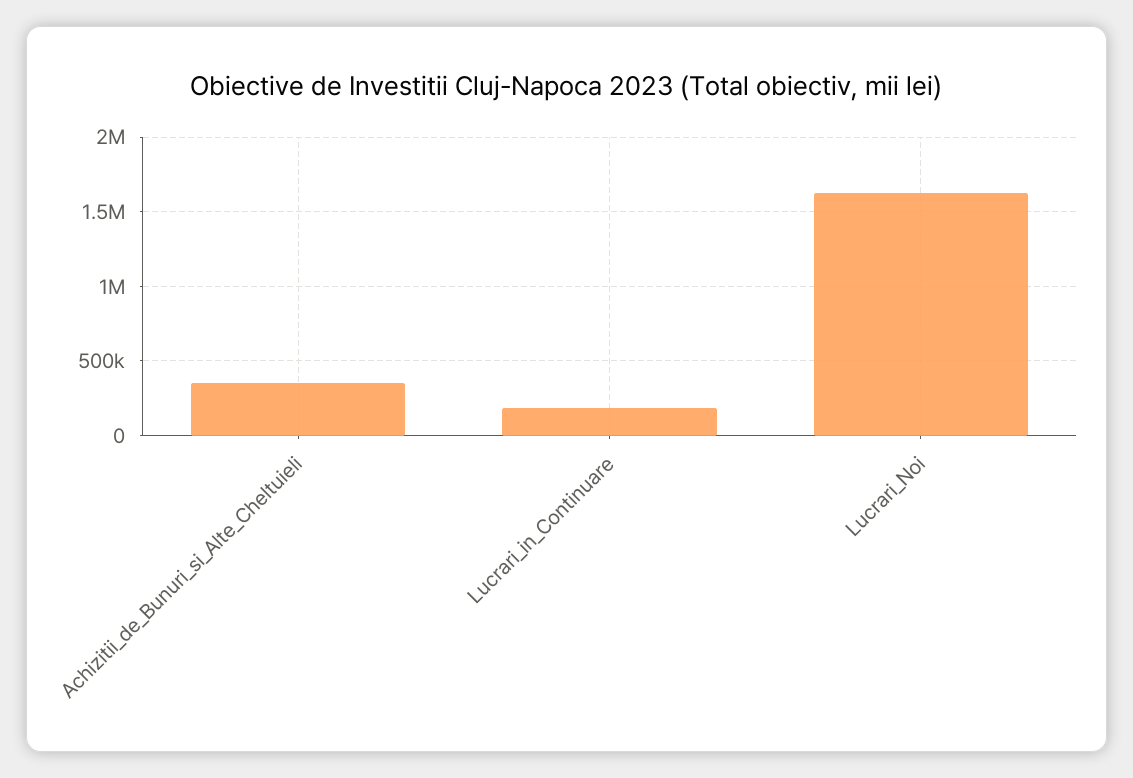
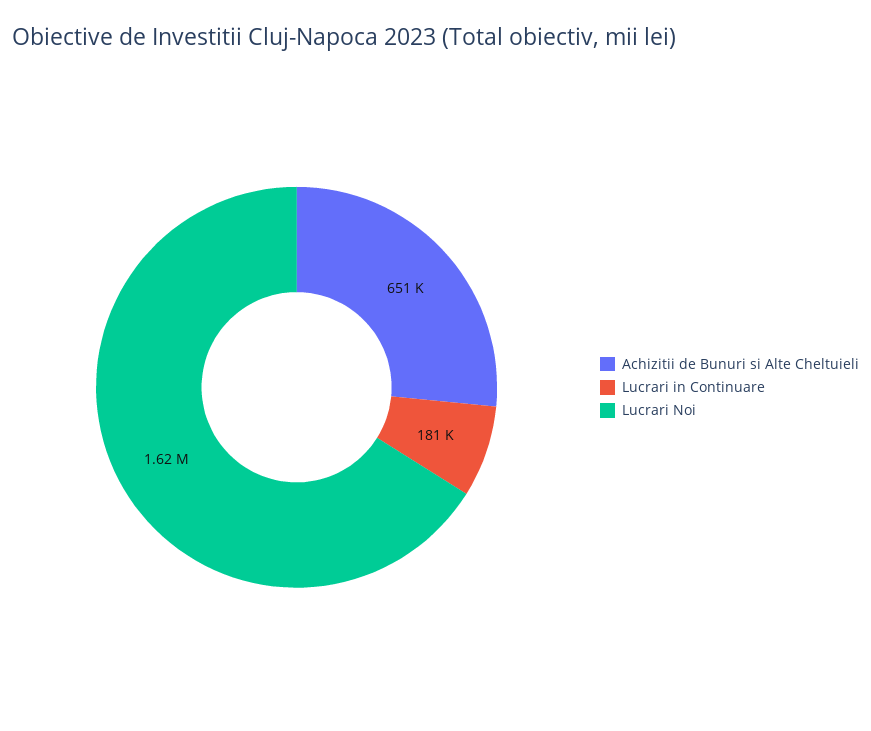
  {
-   "Achizitii_de_Bunuri_si_Alte_Cheltuieli": 350000,
+   "Achizitii_de_Bunuri_si_Alte_Cheltuieli": 651000,
    "Lucrari_in_Continuare": 181000,
    "Lucrari_Noi": 1620000
  }

